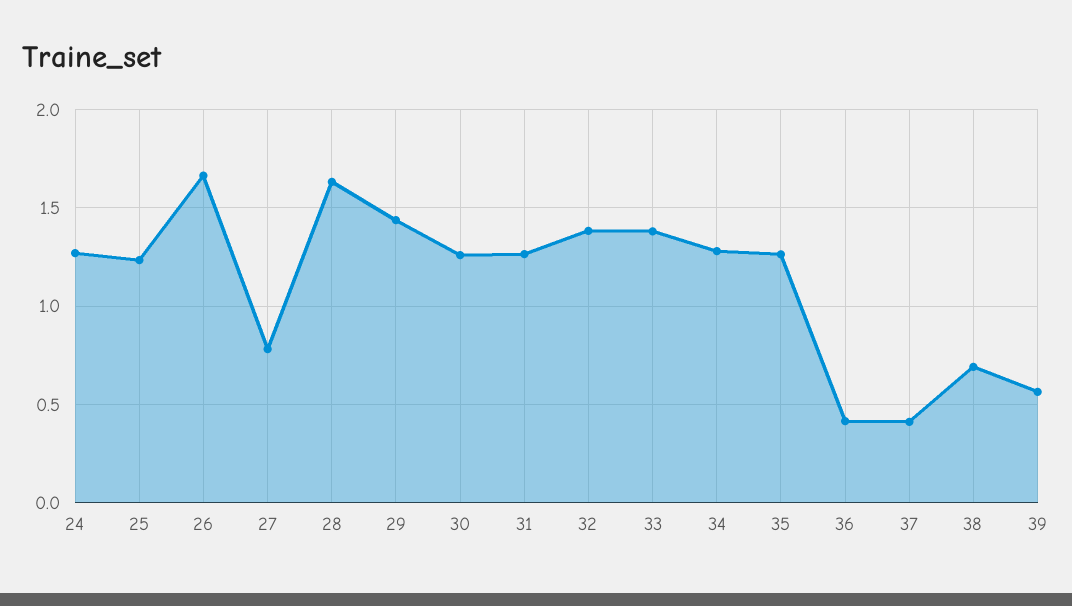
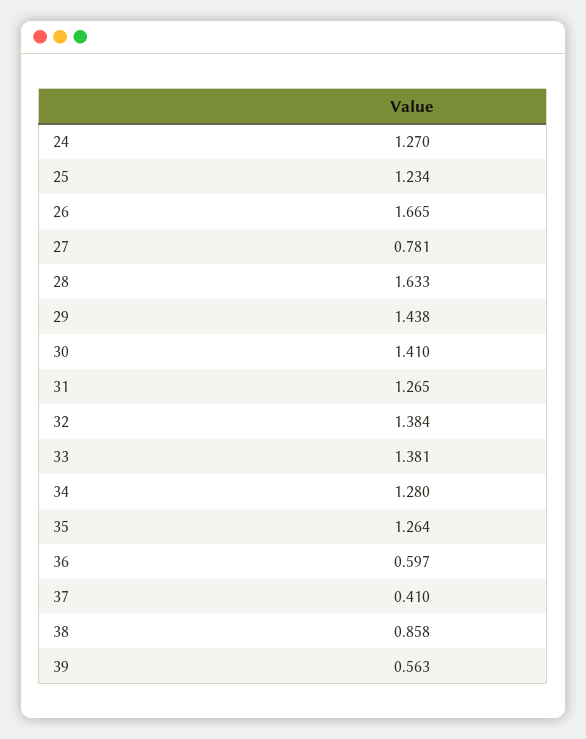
  {
    "24": 1.27,
    "25": 1.234,
    "26": 1.665,
    "27": 0.781,
    "28": 1.633,
    "29": 1.438,
-   "30": 1.25,
+   "30": 1.41,
    "31": 1.265,
    "32": 1.384,
    "33": 1.381,
    "34": 1.28,
    "35": 1.264,
-   "36": 0.4,
+   "36": 0.597,
    "37": 0.41,
-   "38": 0.7,
+   "38": 0.858,
    "39": 0.563
  }

